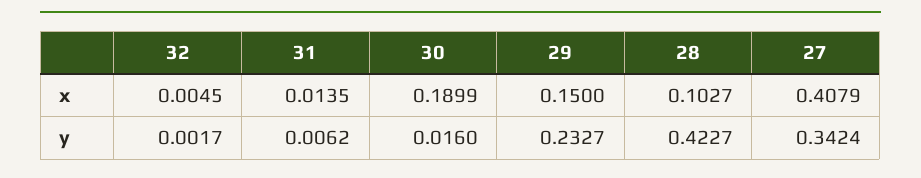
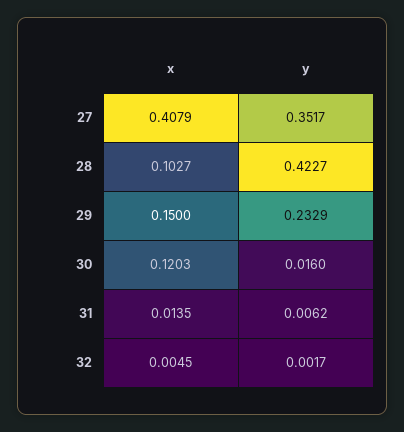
  {
    "32": {
      "x": 0.0045,
      "y": 0.0017
    },
    "31": {
      "x": 0.0135,
      "y": 0.0062
    },
    "30": {
-     "x": 0.1899,
+     "x": 0.1203,
      "y": 0.016
    },
    "29": {
      "x": 0.15,
-     "y": 0.2327
+     "y": 0.2329
    },
    "28": {
      "x": 0.1027,
      "y": 0.4227
    },
    "27": {
      "x": 0.4079,
-     "y": 0.3424
+     "y": 0.3517
    }
  }

